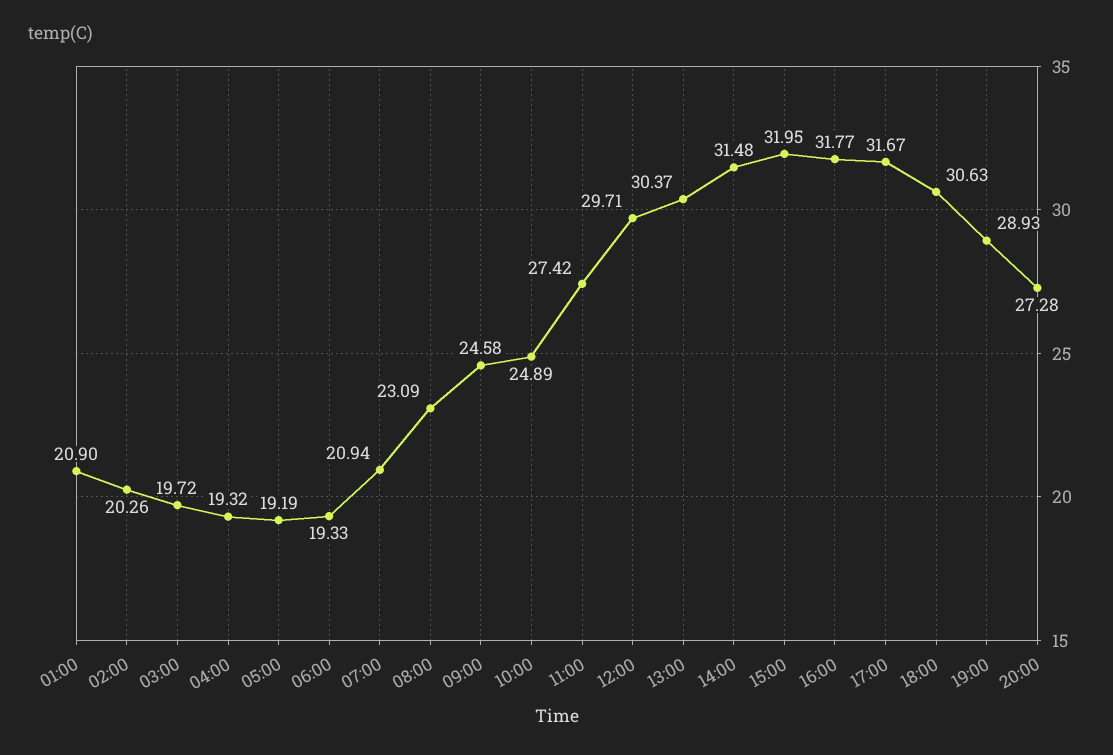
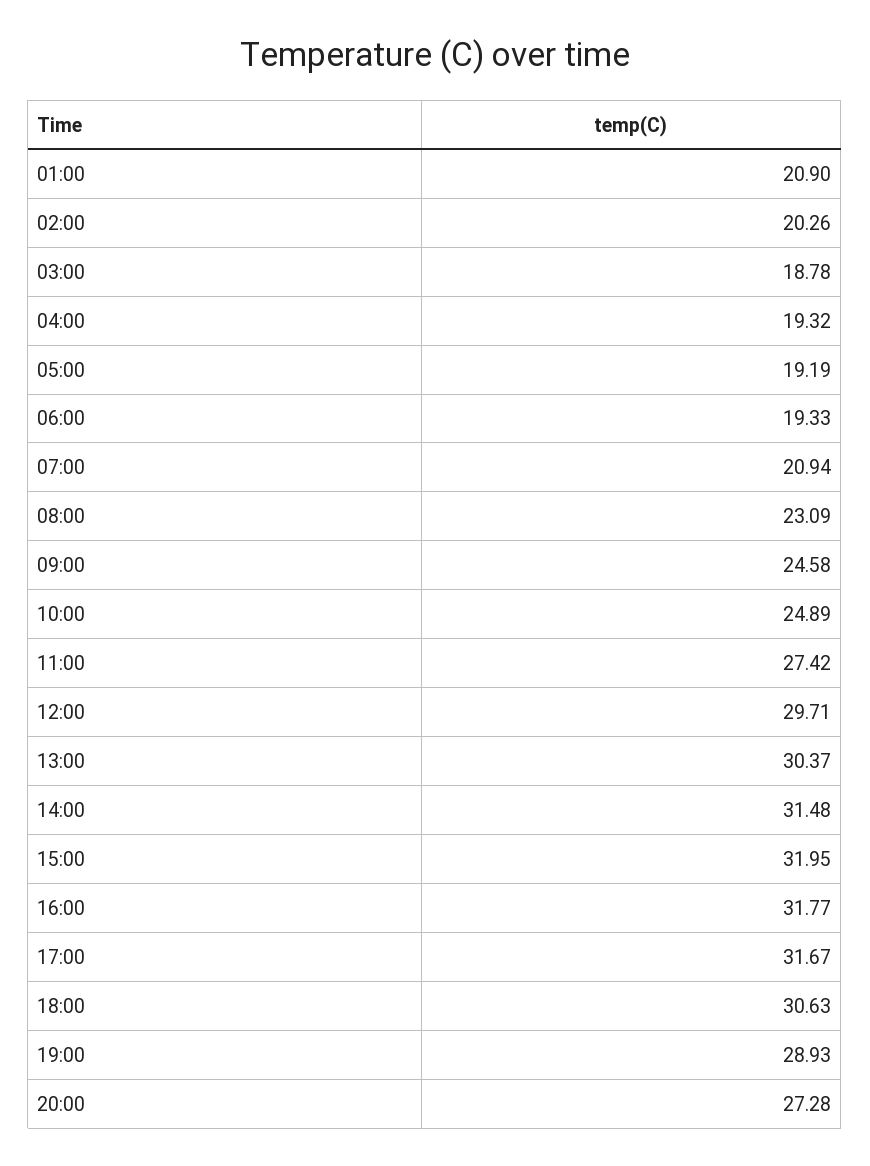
  {
    "01:00": 20.9,
    "02:00": 20.26,
-   "03:00": 19.72,
+   "03:00": 18.78,
    "04:00": 19.32,
    "05:00": 19.19,
    "06:00": 19.33,
    "07:00": 20.94,
    "08:00": 23.09,
    "09:00": 24.58,
    "10:00": 24.89,
    "11:00": 27.42,
    "12:00": 29.71,
    "13:00": 30.37,
    "14:00": 31.48,
    "15:00": 31.95,
    "16:00": 31.77,
    "17:00": 31.67,
    "18:00": 30.63,
    "19:00": 28.93,
    "20:00": 27.28
  }

